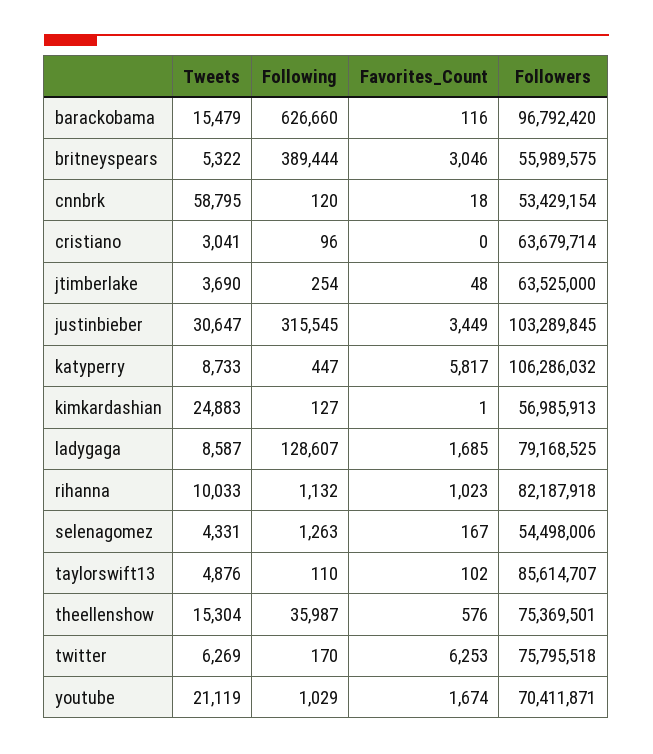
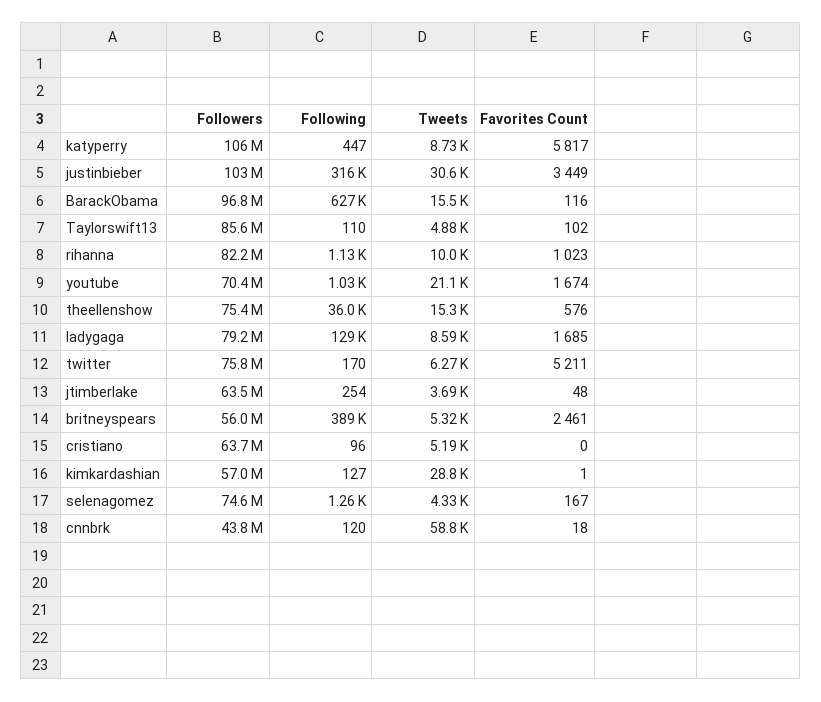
  {
    "Tweets": {
      "barackobama": 15479,
      "britneyspears": 5322,
      "cnnbrk": 58795,
-     "cristiano": 3041,
+     "cristiano": 5190,
      "jtimberlake": 3690,
      "justinbieber": 30647,
      "katyperry": 8733,
-     "kimkardashian": 24883,
+     "kimkardashian": 28800,
      "ladygaga": 8587,
      "rihanna": 10033,
      "selenagomez": 4331,
      "taylorswift13": 4876,
      "theellenshow": 15304,
      "twitter": 6269,
      "youtube": 21119
    },
    "Following": {
      "barackobama": 626660,
      "britneyspears": 389444,
      "cnnbrk": 120,
      "cristiano": 96,
      "jtimberlake": 254,
      "justinbieber": 315545,
      "katyperry": 447,
      "kimkardashian": 127,
      "ladygaga": 128607,
      "rihanna": 1132,
      "selenagomez": 1263,
      "taylorswift13": 110,
      "theellenshow": 35987,
      "twitter": 170,
      "youtube": 1029
    },
    "Favorites_Count": {
      "barackobama": 116,
-     "britneyspears": 3046,
+     "britneyspears": 2461,
      "cnnbrk": 18,
      "cristiano": 0,
      "jtimberlake": 48,
      "justinbieber": 3449,
      "katyperry": 5817,
      "kimkardashian": 1,
      "ladygaga": 1685,
      "rihanna": 1023,
      "selenagomez": 167,
      "taylorswift13": 102,
      "theellenshow": 576,
-     "twitter": 6253,
+     "twitter": 5211,
      "youtube": 1674
    },
    "Followers": {
      "barackobama": 96792420,
      "britneyspears": 55989575,
-     "cnnbrk": 53429154,
+     "cnnbrk": 43800000,
      "cristiano": 63679714,
      "jtimberlake": 63525000,
      "justinbieber": 103289845,
      "katyperry": 106286032,
      "kimkardashian": 56985913,
      "ladygaga": 79168525,
      "rihanna": 82187918,
-     "selenagomez": 54498006,
+     "selenagomez": 74600000,
      "taylorswift13": 85614707,
      "theellenshow": 75369501,
      "twitter": 75795518,
      "youtube": 70411871
    }
  }

